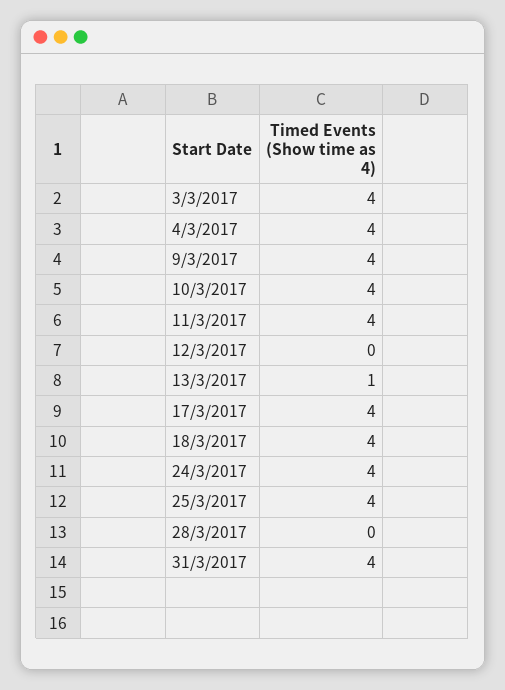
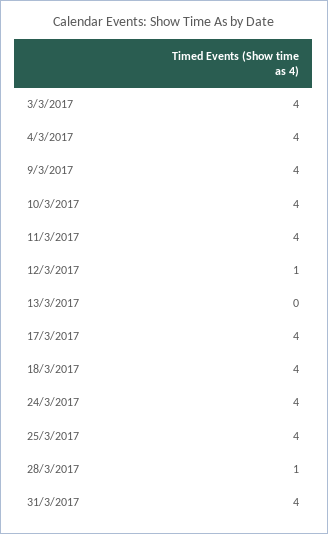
  {
    "3/3/2017": 4,
    "4/3/2017": 4,
    "9/3/2017": 4,
    "10/3/2017": 4,
    "11/3/2017": 4,
-   "12/3/2017": 0,
+   "12/3/2017": 1,
-   "13/3/2017": 1,
+   "13/3/2017": 0,
    "17/3/2017": 4,
    "18/3/2017": 4,
    "24/3/2017": 4,
    "25/3/2017": 4,
-   "28/3/2017": 0,
+   "28/3/2017": 1,
    "31/3/2017": 4
  }

